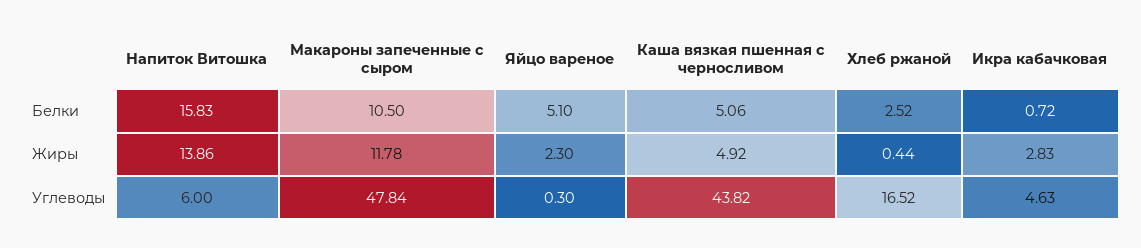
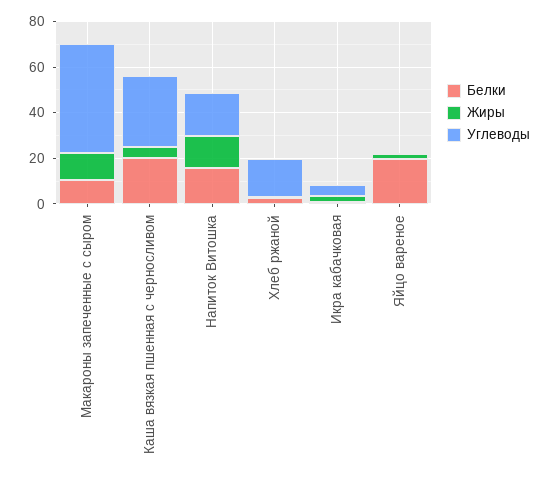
  {
    "Белки": {
      "Напиток Витошка": 15.83,
      "Макароны запеченные с сыром": 10.5,
-     "Яйцо вареное": 5.1,
+     "Яйцо вареное": 20,
-     "Каша вязкая пшенная с черносливом": 5.06,
+     "Каша вязкая пшенная с черносливом": 20,
      "Хлеб ржаной": 2.52,
      "Икра кабачковая": 0.72
    },
    "Жиры": {
      "Напиток Витошка": 13.86,
      "Макароны запеченные с сыром": 11.78,
      "Яйцо вареное": 2.3,
      "Каша вязкая пшенная с черносливом": 4.92,
      "Хлеб ржаной": 0.44,
      "Икра кабачковая": 2.83
    },
    "Углеводы": {
-     "Напиток Витошка": 6,
+     "Напиток Витошка": 20,
      "Макароны запеченные с сыром": 47.84,
      "Яйцо вареное": 0.3,
-     "Каша вязкая пшенная с черносливом": 43.82,
+     "Каша вязкая пшенная с черносливом": 30,
      "Хлеб ржаной": 16.52,
      "Икра кабачковая": 4.63
    }
  }

